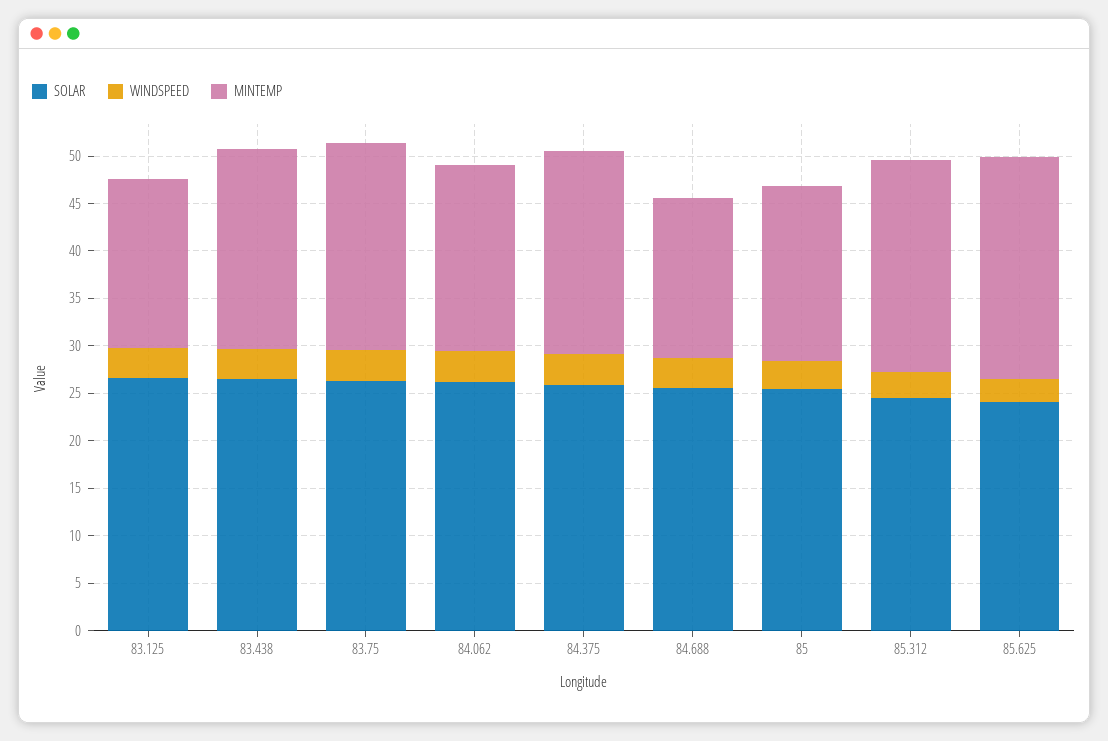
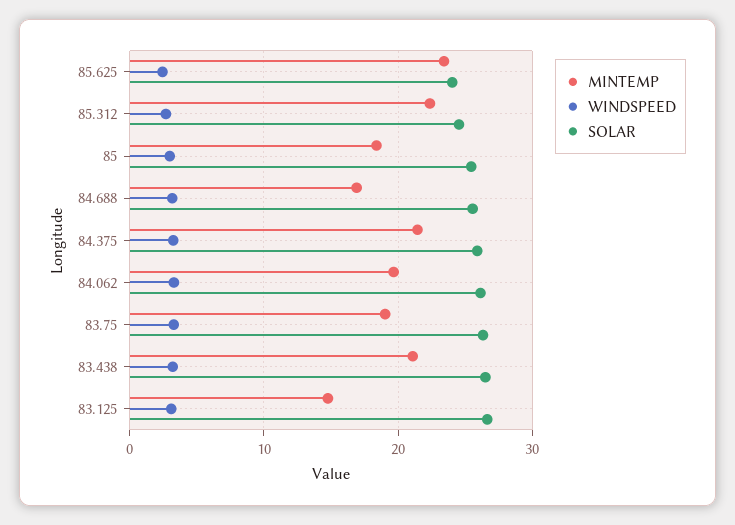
  {
    "SOLAR": {
      "83.125": 27,
      "83.438": 27,
      "83.75": 26,
      "84.062": 26,
      "84.375": 26,
      "84.688": 26,
      "85": 25,
      "85.312": 25,
      "85.625": 24
    },
    "WINDSPEED": {
      "83.125": 3,
      "83.438": 3,
      "83.75": 3,
      "84.062": 3,
      "84.375": 3,
      "84.688": 3,
      "85": 3,
      "85.312": 3,
      "85.625": 2
    },
    "MINTEMP": {
-     "83.125": 18,
+     "83.125": 15,
      "83.438": 21,
-     "83.75": 22,
+     "83.75": 19,
      "84.062": 20,
      "84.375": 21,
      "84.688": 17,
      "85": 18,
      "85.312": 22,
      "85.625": 23
    }
  }

